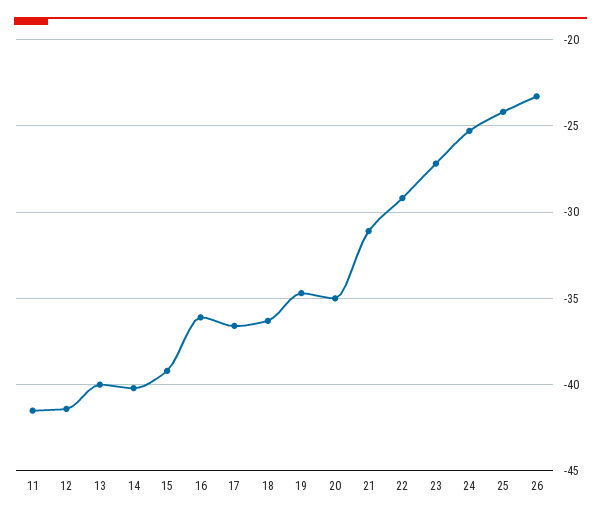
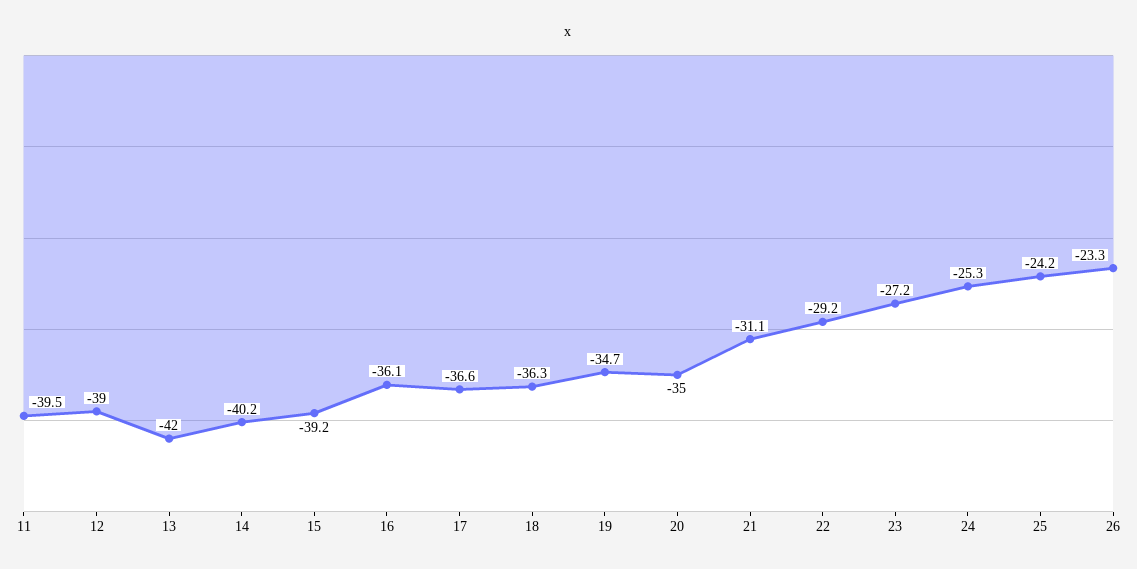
  {
-   "11": -41.5,
+   "11": -39.5,
-   "12": -41.5,
+   "12": -39,
-   "13": -40,
+   "13": -42,
    "14": -40.2,
    "15": -39.2,
    "16": -36.1,
    "17": -36.6,
    "18": -36.3,
    "19": -34.7,
    "20": -35,
    "21": -31.1,
    "22": -29.2,
    "23": -27.2,
    "24": -25.3,
    "25": -24.2,
    "26": -23.3
  }

